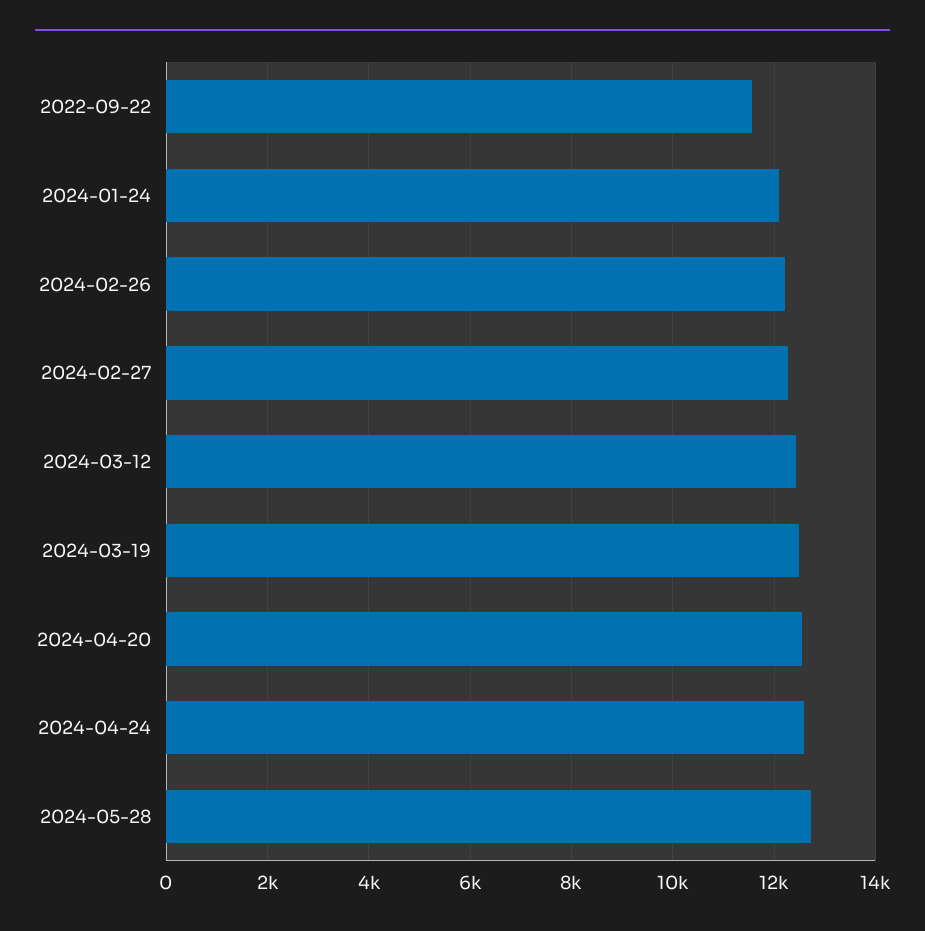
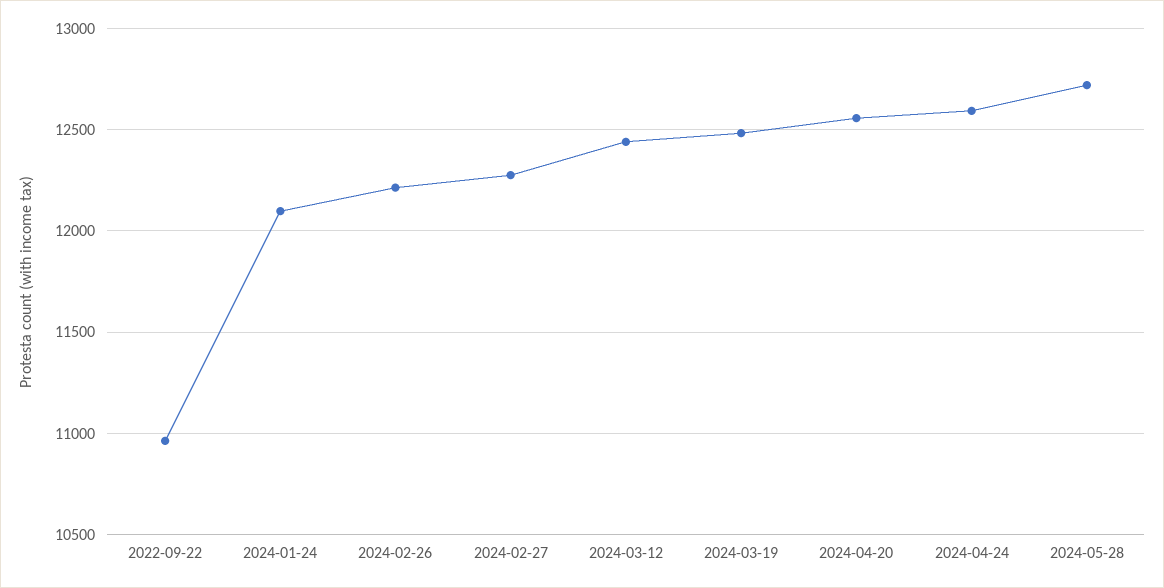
  {
-   "2022-09-22": 11600,
+   "2022-09-22": 10950,
    "2024-01-24": 12100,
    "2024-02-26": 12200,
    "2024-02-27": 12300,
    "2024-03-12": 12450,
    "2024-03-19": 12500,
    "2024-04-20": 12550,
    "2024-04-24": 12600,
    "2024-05-28": 12700
  }

